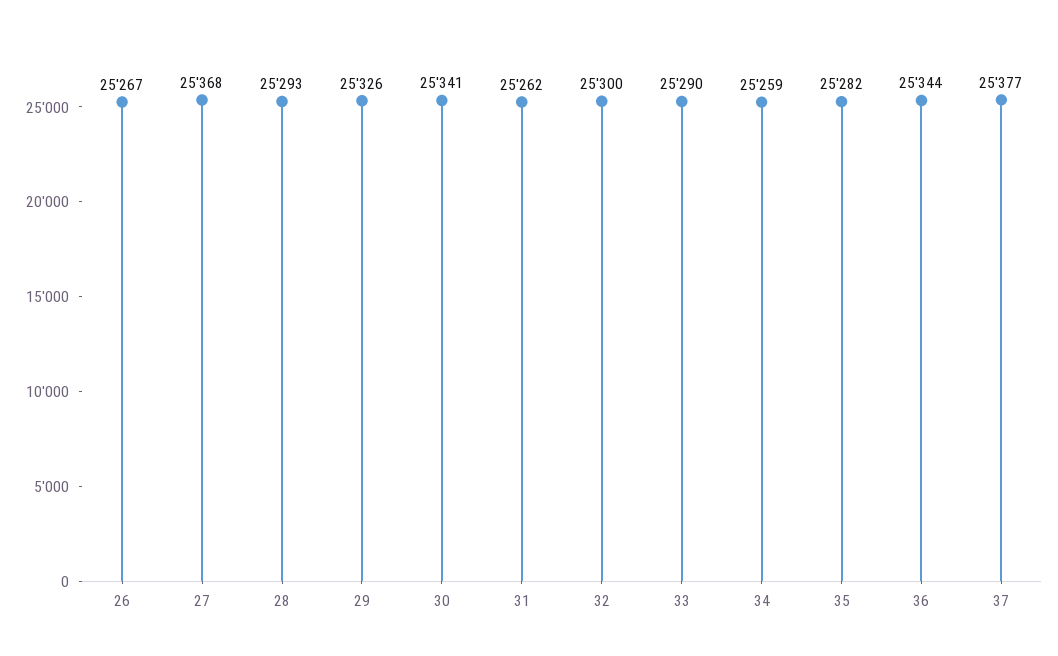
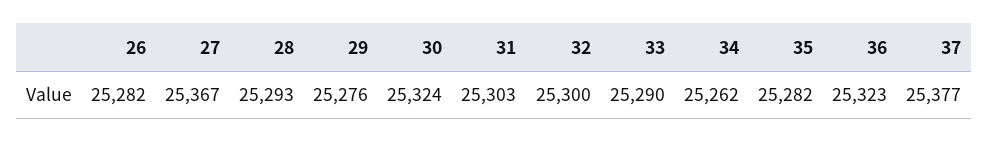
  {
-   "26": 25267,
+   "26": 25282,
-   "27": 25368,
+   "27": 25367,
    "28": 25293,
-   "29": 25326,
+   "29": 25276,
-   "30": 25341,
+   "30": 25324,
-   "31": 25262,
+   "31": 25303,
    "32": 25300,
    "33": 25290,
-   "34": 25259,
+   "34": 25262,
    "35": 25282,
-   "36": 25344,
+   "36": 25323,
    "37": 25377
  }

